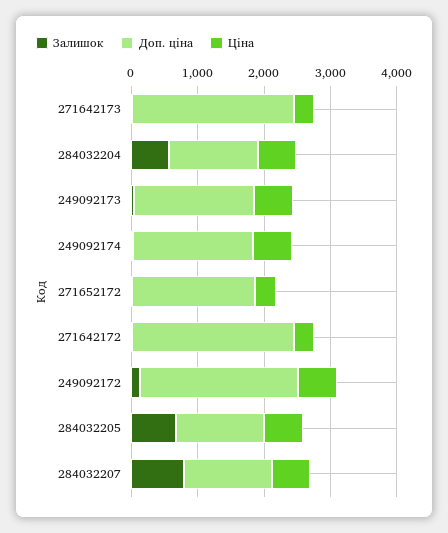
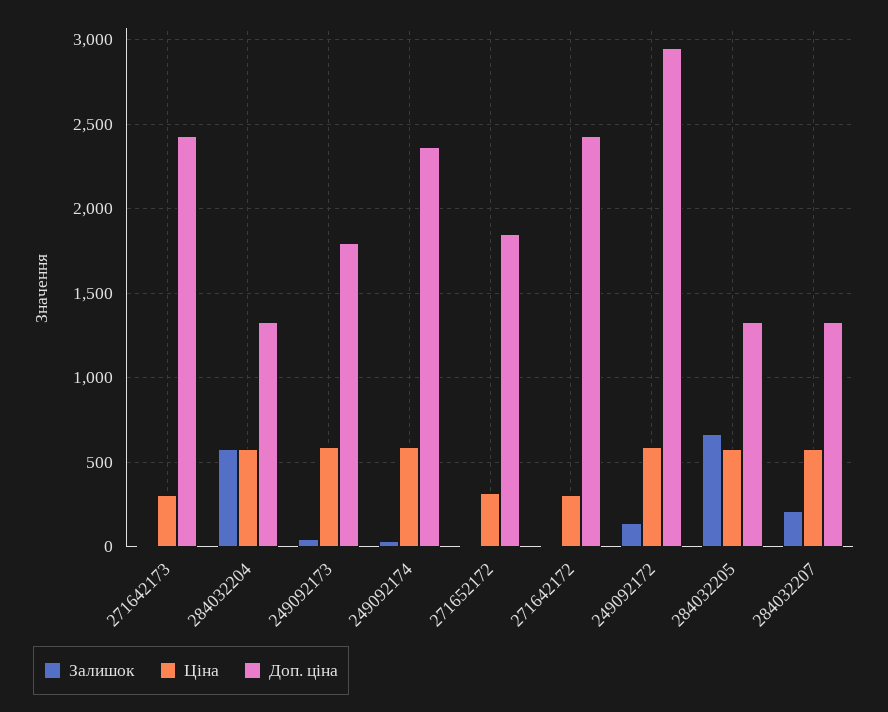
  {
    "Залишок": {
      "271642173": 0,
      "284032204": 600,
      "249092173": 50,
      "249092174": 50,
      "271652172": 0,
      "271642172": 0,
      "249092172": 150,
      "284032205": 650,
-     "284032207": 800
+     "284032207": 200
    },
    "Доп. ціна": {
      "271642173": 2450,
      "284032204": 1350,
      "249092173": 1800,
-     "249092174": 1800,
+     "249092174": 2350,
      "271652172": 1850,
      "271642172": 2450,
-     "249092172": 2400,
+     "249092172": 2950,
      "284032205": 1350,
      "284032207": 1350
    },
    "Ціна": {
      "271642173": 300,
      "284032204": 600,
      "249092173": 600,
      "249092174": 600,
      "271652172": 300,
      "271642172": 300,
      "249092172": 600,
      "284032205": 600,
      "284032207": 600
    }
  }

